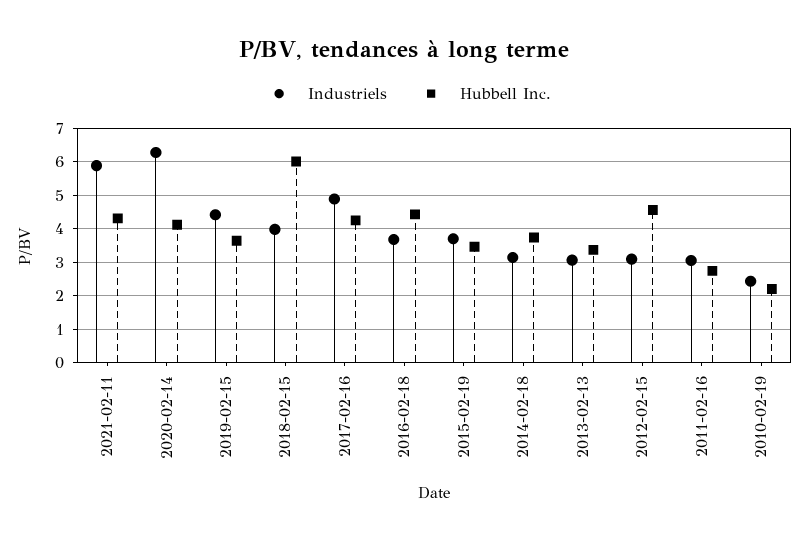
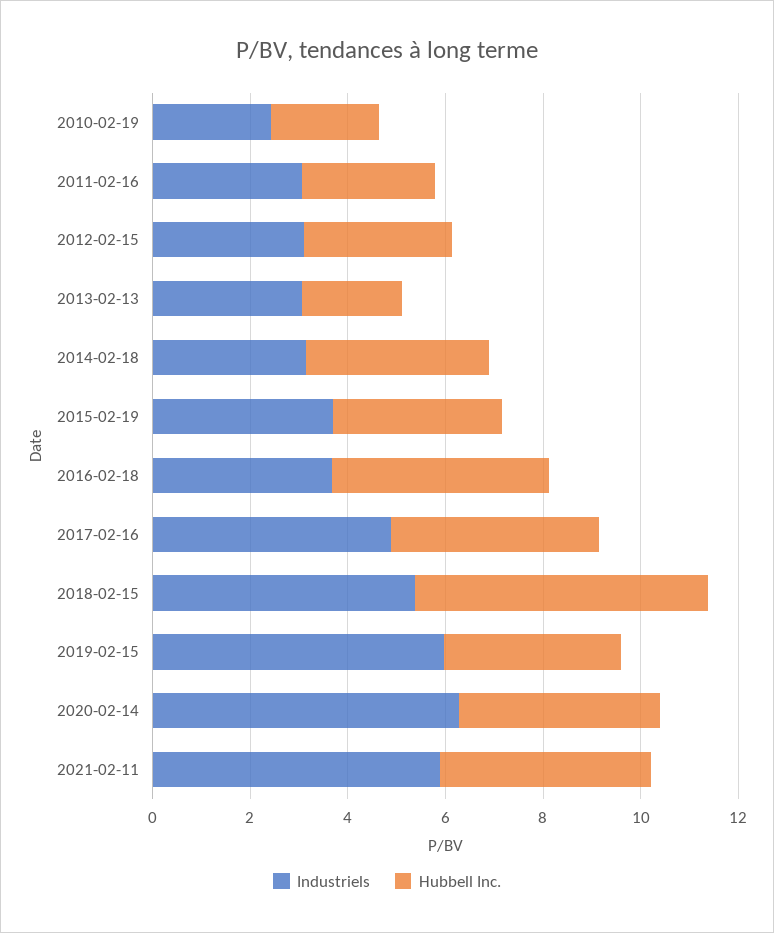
  {
    "Industriels": {
      "2021-02-11": 5.8,
      "2020-02-14": 6.2,
-     "2019-02-15": 4.4,
+     "2019-02-15": 6,
-     "2018-02-15": 4,
+     "2018-02-15": 5.5,
      "2017-02-16": 4.8,
      "2016-02-18": 3.6,
      "2015-02-19": 3.8,
      "2014-02-18": 3.2,
      "2013-02-13": 3,
      "2012-02-15": 3,
      "2011-02-16": 3,
      "2010-02-19": 2.4
    },
    "Hubbell Inc.": {
      "2021-02-11": 4.4,
      "2020-02-14": 4.2,
      "2019-02-15": 3.6,
      "2018-02-15": 6,
      "2017-02-16": 4.2,
      "2016-02-18": 4.4,
      "2015-02-19": 3.4,
      "2014-02-18": 3.8,
-     "2013-02-13": 3.4,
+     "2013-02-13": 2,
-     "2012-02-15": 4.6,
+     "2012-02-15": 3,
      "2011-02-16": 2.8,
      "2010-02-19": 2.2
    }
  }

